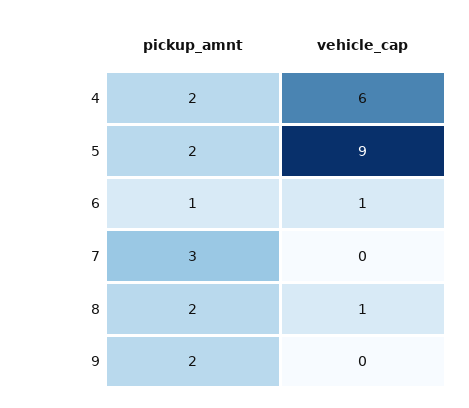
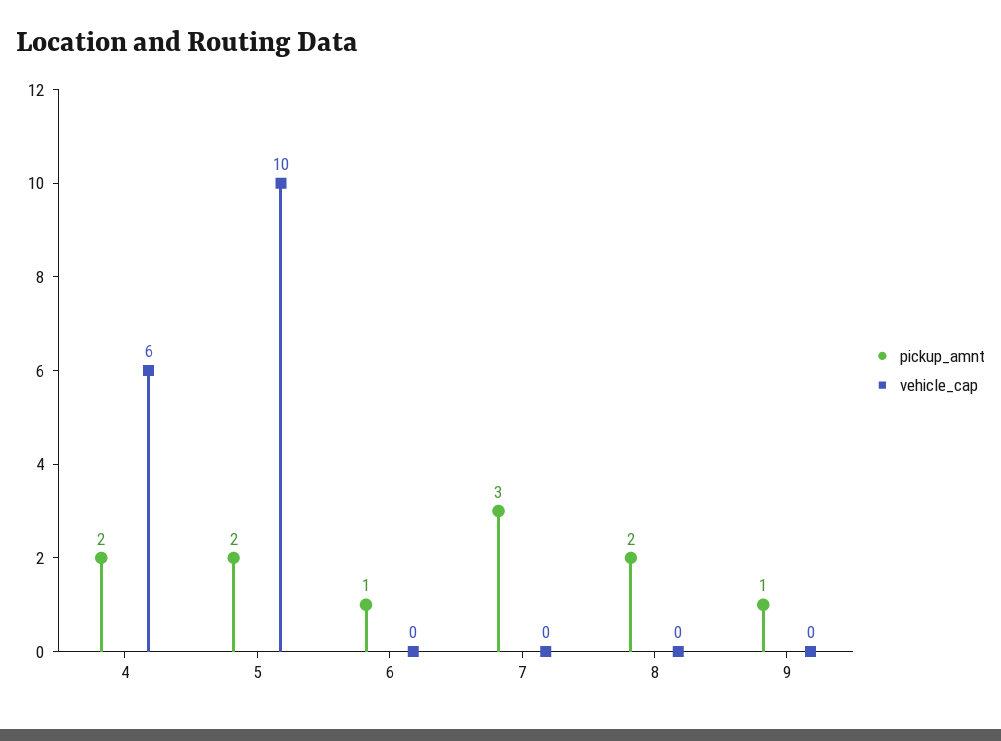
  {
    "pickup_amnt": {
      "4": 2,
      "5": 2,
      "6": 1,
      "7": 3,
      "8": 2,
-     "9": 2
+     "9": 1
    },
    "vehicle_cap": {
      "4": 6,
-     "5": 9,
+     "5": 10,
-     "6": 1,
+     "6": 0,
      "7": 0,
-     "8": 1,
+     "8": 0,
      "9": 0
    }
  }

